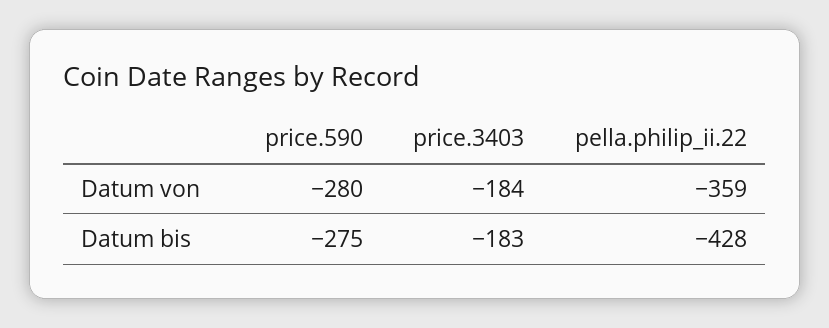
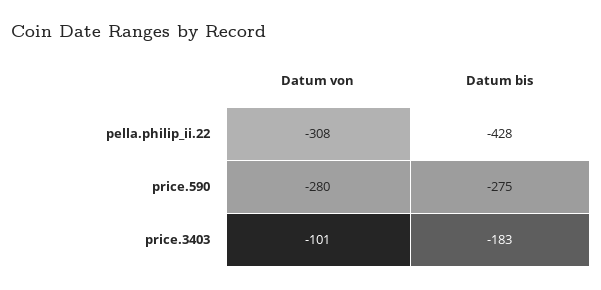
  {
    "price.590": {
      "Datum von": -280,
      "Datum bis": -275
    },
    "price.3403": {
-     "Datum von": -184,
+     "Datum von": -101,
      "Datum bis": -183
    },
    "pella.philip_ii.22": {
-     "Datum von": -359,
+     "Datum von": -308,
      "Datum bis": -428
    }
  }

